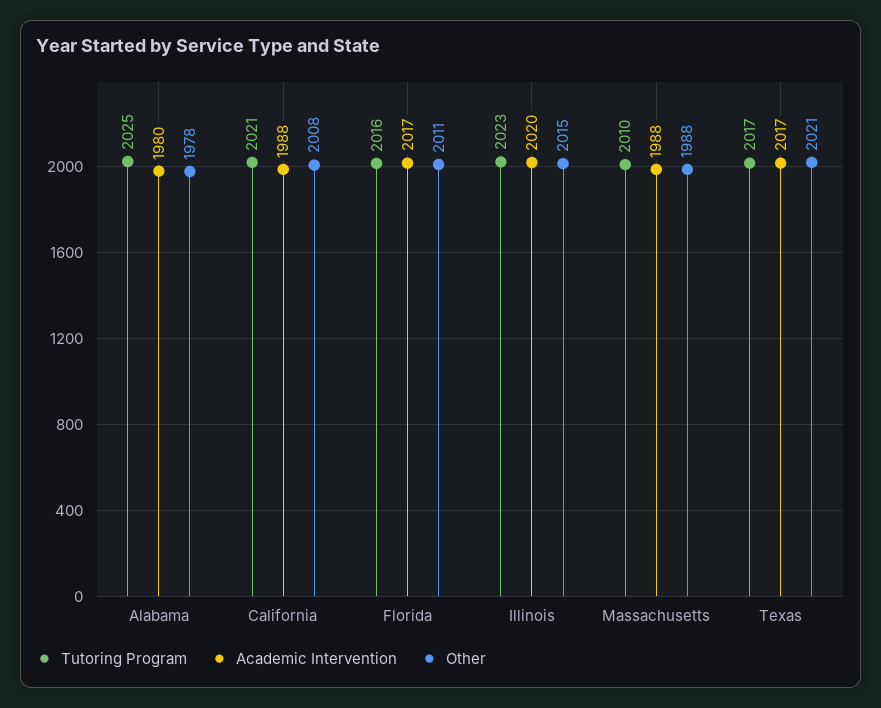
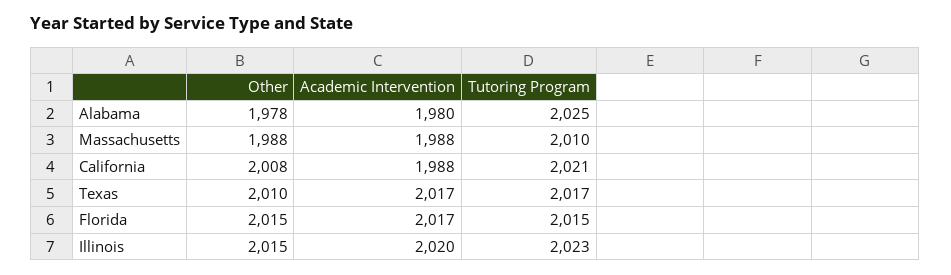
  {
    "Tutoring Program": {
      "Alabama": 2025,
      "California": 2021,
-     "Florida": 2016,
+     "Florida": 2015,
      "Illinois": 2023,
      "Massachusetts": 2010,
      "Texas": 2017
    },
    "Academic Intervention": {
      "Alabama": 1980,
      "California": 1988,
      "Florida": 2017,
      "Illinois": 2020,
      "Massachusetts": 1988,
      "Texas": 2017
    },
    "Other": {
      "Alabama": 1978,
      "California": 2008,
-     "Florida": 2011,
+     "Florida": 2015,
      "Illinois": 2015,
      "Massachusetts": 1988,
-     "Texas": 2021
+     "Texas": 2010
    }
  }

